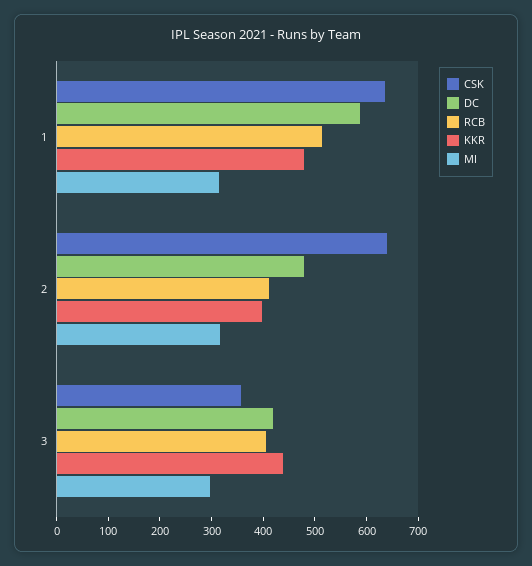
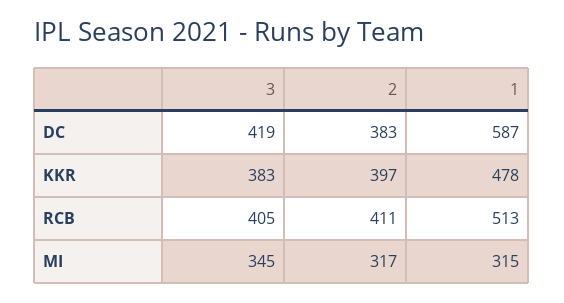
  {
-   "CSK": {
-     "1": 640,
-     "2": 640,
-     "3": 360
-   },
    "DC": {
      "1": 587,
-     "2": 480,
+     "2": 383,
      "3": 419
    },
    "RCB": {
      "1": 513,
      "2": 411,
      "3": 405
    },
    "KKR": {
      "1": 478,
      "2": 397,
-     "3": 440
+     "3": 383
    },
    "MI": {
      "1": 315,
      "2": 317,
-     "3": 300
+     "3": 345
    }
  }

